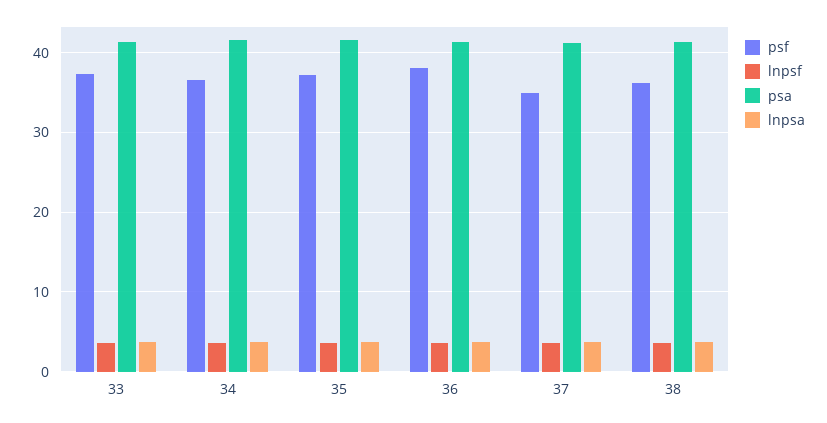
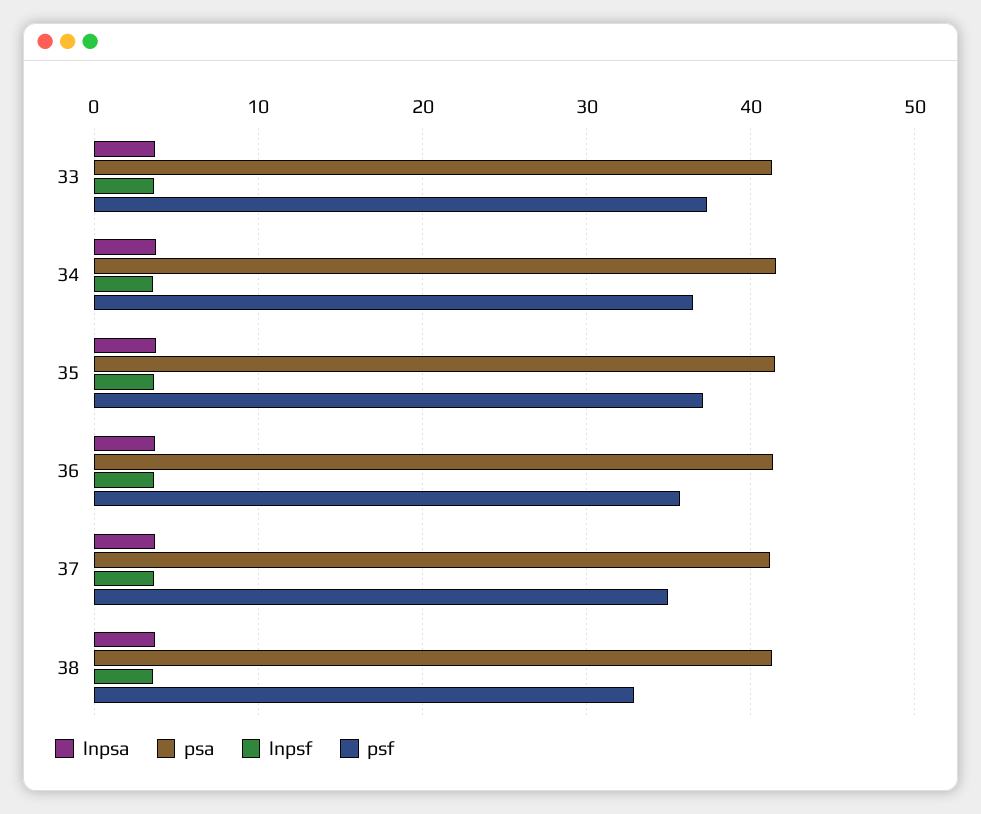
  {
    "psf": {
      "33": 37,
      "34": 37,
      "35": 37,
-     "36": 38,
+     "36": 36,
      "37": 35,
-     "38": 36
+     "38": 33
    },
    "lnpsf": {
      "33": 4,
      "34": 4,
      "35": 4,
      "36": 4,
      "37": 4,
      "38": 4
    },
    "psa": {
      "33": 41,
      "34": 42,
      "35": 42,
      "36": 41,
      "37": 41,
      "38": 41
    },
    "lnpsa": {
      "33": 4,
      "34": 4,
      "35": 4,
      "36": 4,
      "37": 4,
      "38": 4
    }
  }

